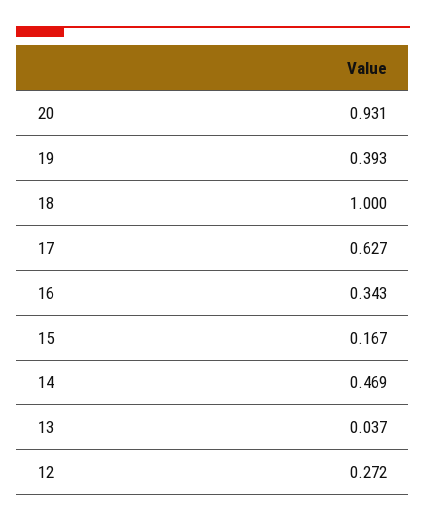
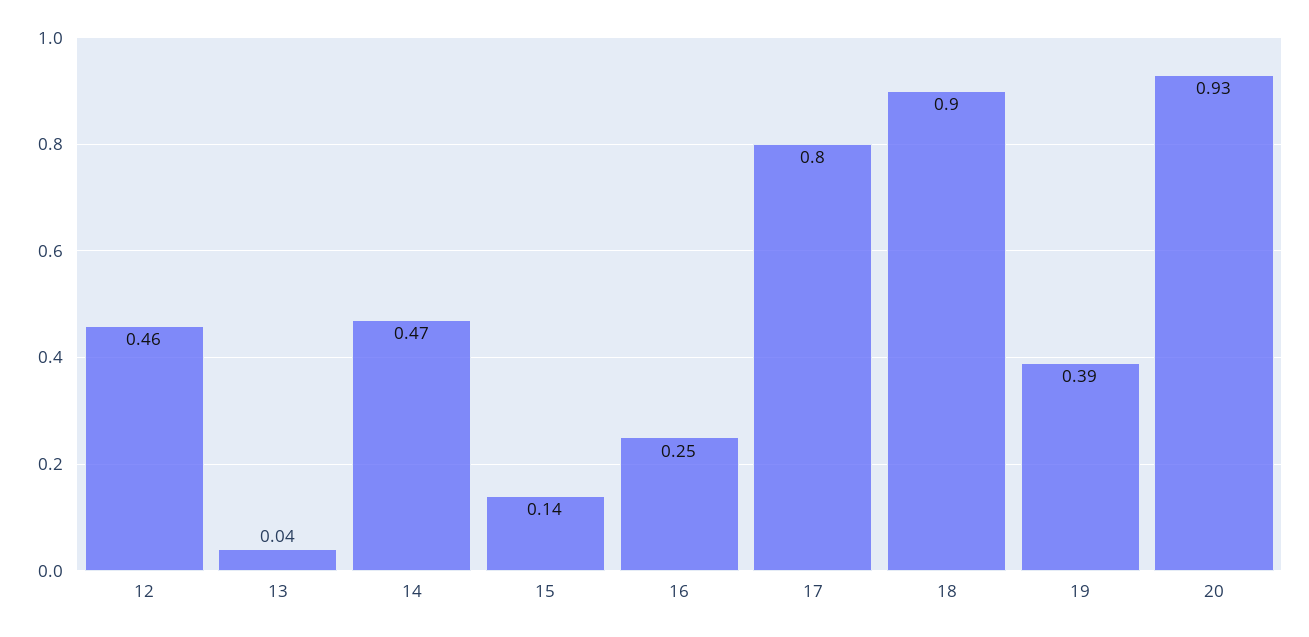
  {
    "20": 0.931,
    "19": 0.393,
-   "18": 1,
+   "18": 0.9,
-   "17": 0.627,
+   "17": 0.8,
-   "16": 0.343,
+   "16": 0.25,
-   "15": 0.167,
+   "15": 0.14,
    "14": 0.469,
    "13": 0.037,
-   "12": 0.272
+   "12": 0.46
  }

